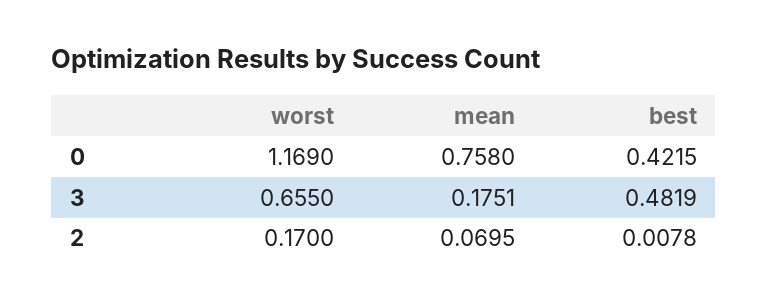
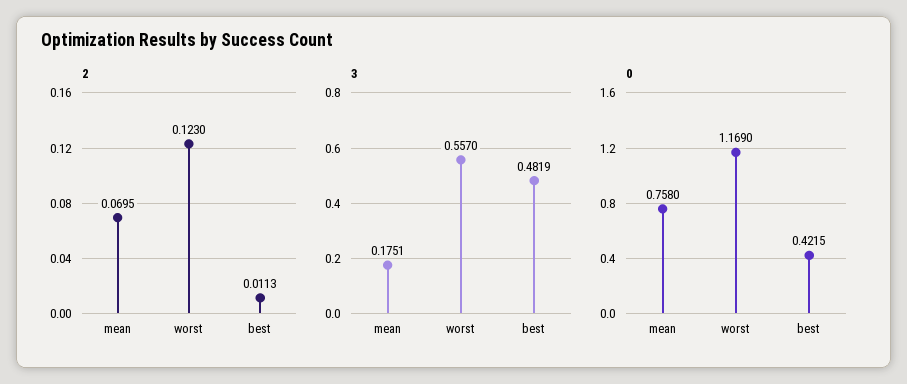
  {
    "0": {
      "worst": 1.169,
      "mean": 0.758,
      "best": 0.4215
    },
    "3": {
-     "worst": 0.655,
+     "worst": 0.557,
      "mean": 0.1751,
      "best": 0.4819
    },
    "2": {
-     "worst": 0.17,
+     "worst": 0.123,
      "mean": 0.0695,
-     "best": 0.0078
+     "best": 0.0113
    }
  }

